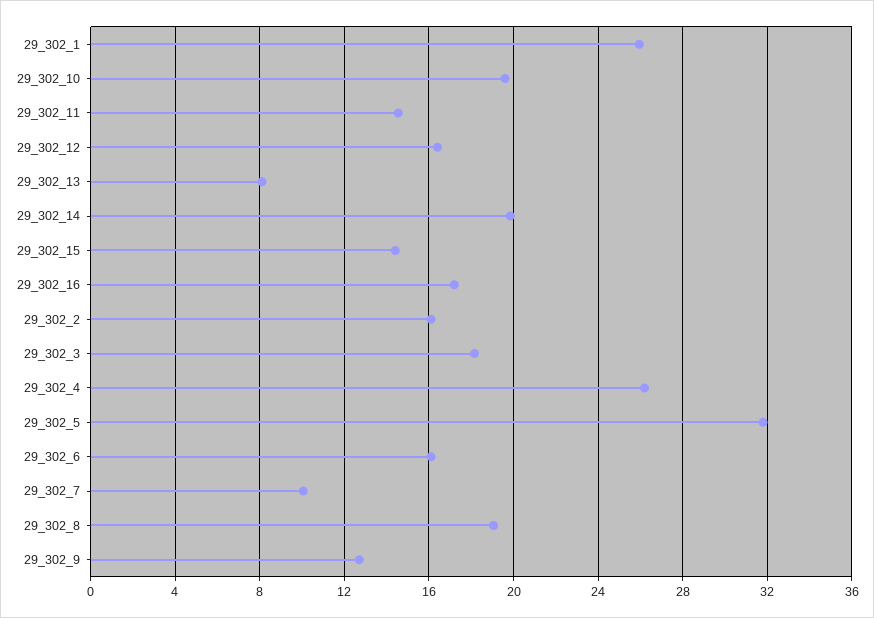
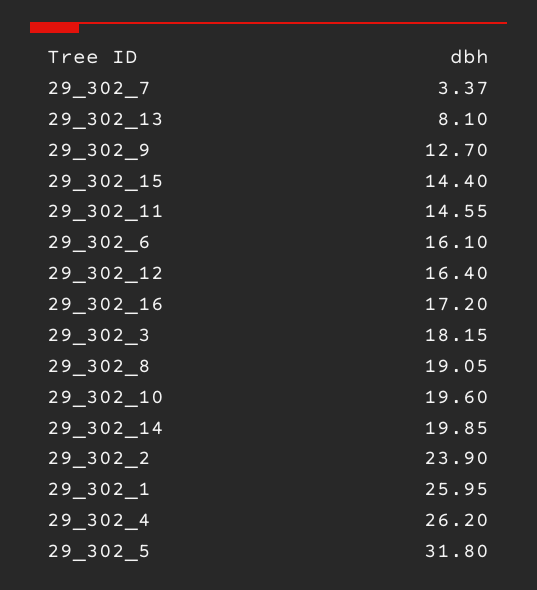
  {
    "29_302_1": 25.95,
    "29_302_10": 19.6,
    "29_302_11": 14.55,
    "29_302_12": 16.4,
    "29_302_13": 8.1,
    "29_302_14": 19.85,
    "29_302_15": 14.4,
    "29_302_16": 17.2,
-   "29_302_2": 16,
+   "29_302_2": 23.9,
    "29_302_3": 18.15,
    "29_302_4": 26.2,
    "29_302_5": 31.8,
    "29_302_6": 16.1,
-   "29_302_7": 10,
+   "29_302_7": 3.37,
    "29_302_8": 19.05,
    "29_302_9": 12.7
  }

